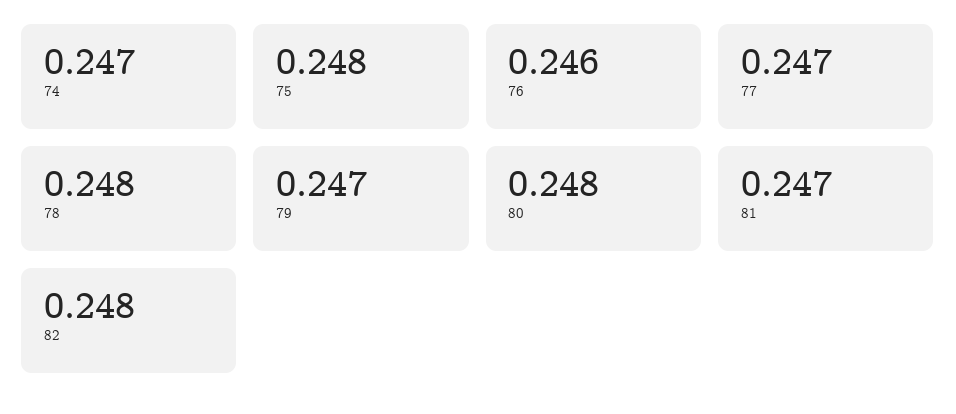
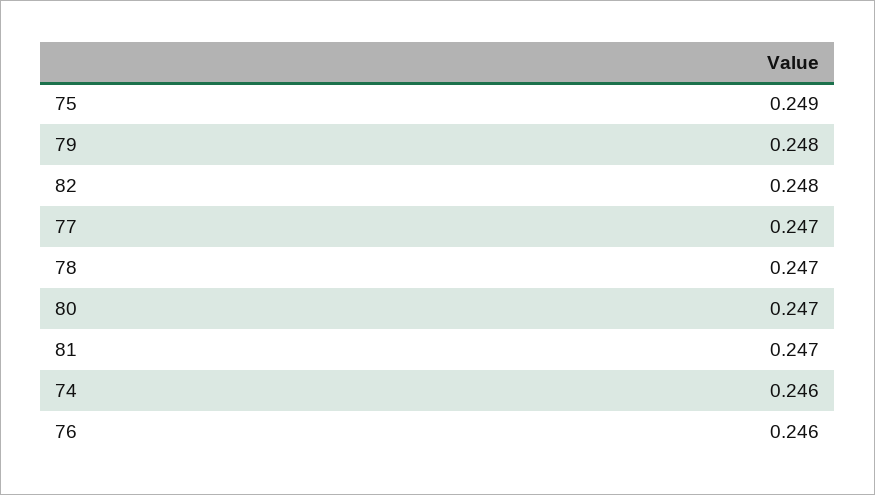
  {
-   "74": 0.247,
+   "74": 0.246,
-   "75": 0.248,
+   "75": 0.249,
    "76": 0.246,
    "77": 0.247,
-   "78": 0.248,
+   "78": 0.247,
-   "79": 0.247,
+   "79": 0.248,
-   "80": 0.248,
+   "80": 0.247,
    "81": 0.247,
    "82": 0.248
  }

